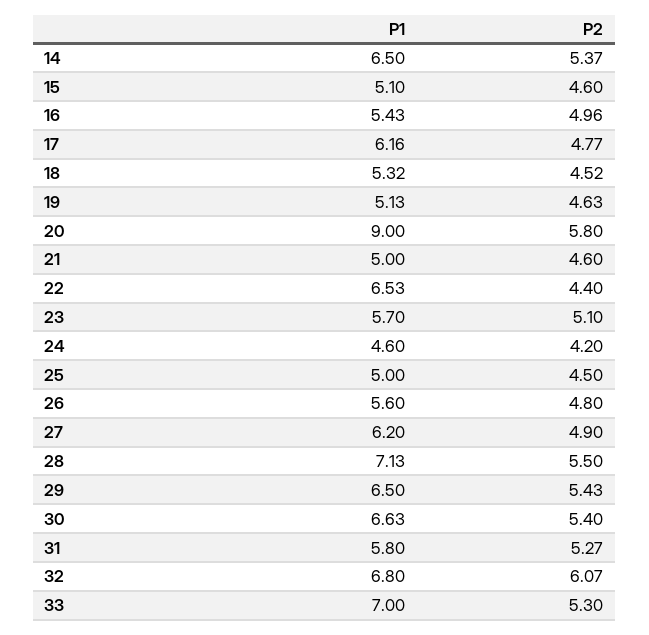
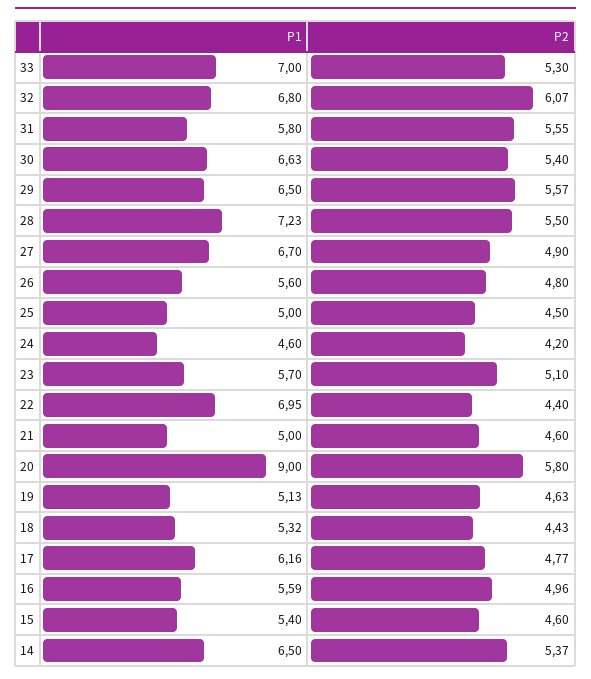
  {
    "P1": {
      "14": 6.5,
-     "15": 5.1,
+     "15": 5.4,
-     "16": 5.43,
+     "16": 5.59,
      "17": 6.16,
      "18": 5.32,
      "19": 5.13,
      "20": 9,
      "21": 5,
-     "22": 6.53,
+     "22": 6.95,
      "23": 5.7,
      "24": 4.6,
      "25": 5,
      "26": 5.6,
-     "27": 6.2,
+     "27": 6.7,
-     "28": 7.13,
+     "28": 7.23,
      "29": 6.5,
      "30": 6.63,
      "31": 5.8,
      "32": 6.8,
      "33": 7
    },
    "P2": {
      "14": 5.37,
      "15": 4.6,
      "16": 4.96,
      "17": 4.77,
-     "18": 4.52,
+     "18": 4.43,
      "19": 4.63,
      "20": 5.8,
      "21": 4.6,
      "22": 4.4,
      "23": 5.1,
      "24": 4.2,
      "25": 4.5,
      "26": 4.8,
      "27": 4.9,
      "28": 5.5,
-     "29": 5.43,
+     "29": 5.57,
      "30": 5.4,
-     "31": 5.27,
+     "31": 5.55,
      "32": 6.07,
      "33": 5.3
    }
  }

